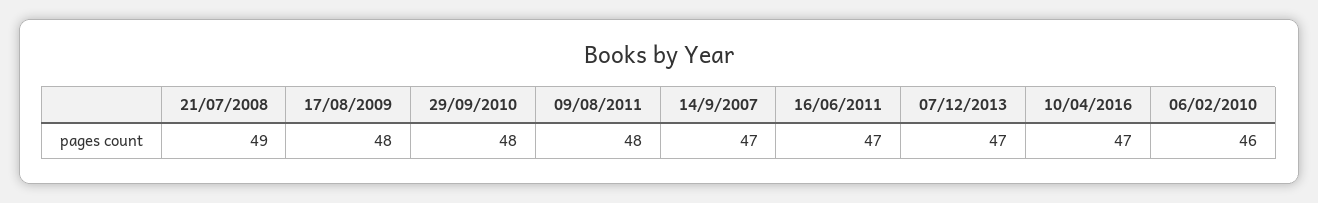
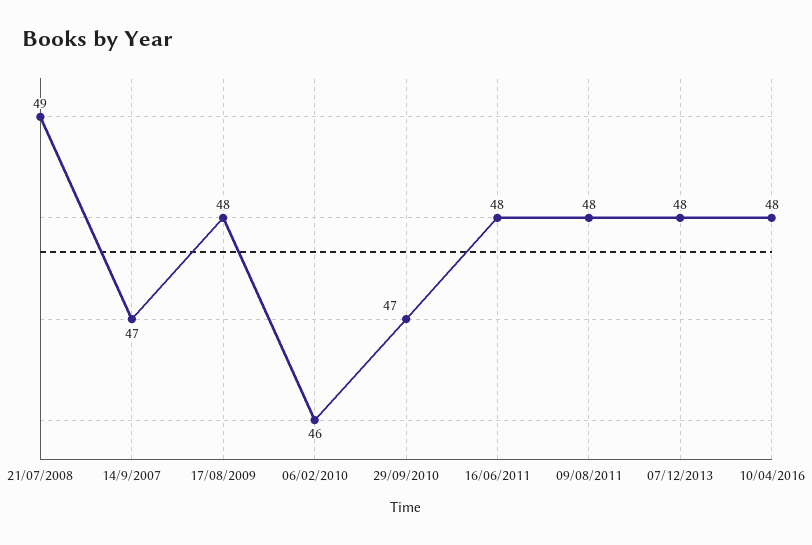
  {
    "21/07/2008": 49,
    "17/08/2009": 48,
-   "29/09/2010": 48,
+   "29/09/2010": 47,
    "09/08/2011": 48,
    "14/9/2007": 47,
-   "16/06/2011": 47,
+   "16/06/2011": 48,
-   "07/12/2013": 47,
+   "07/12/2013": 48,
-   "10/04/2016": 47,
+   "10/04/2016": 48,
    "06/02/2010": 46
  }

